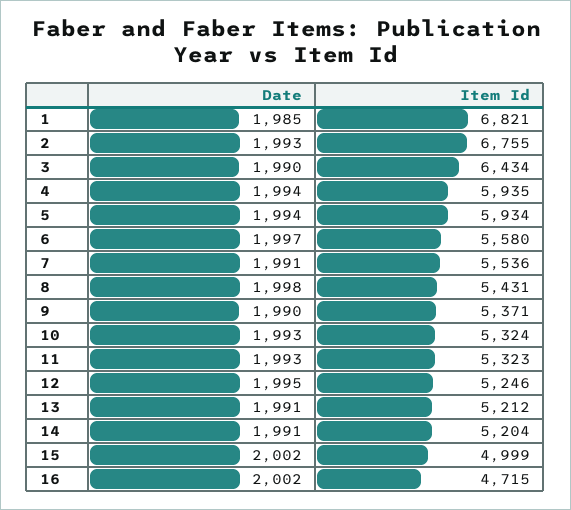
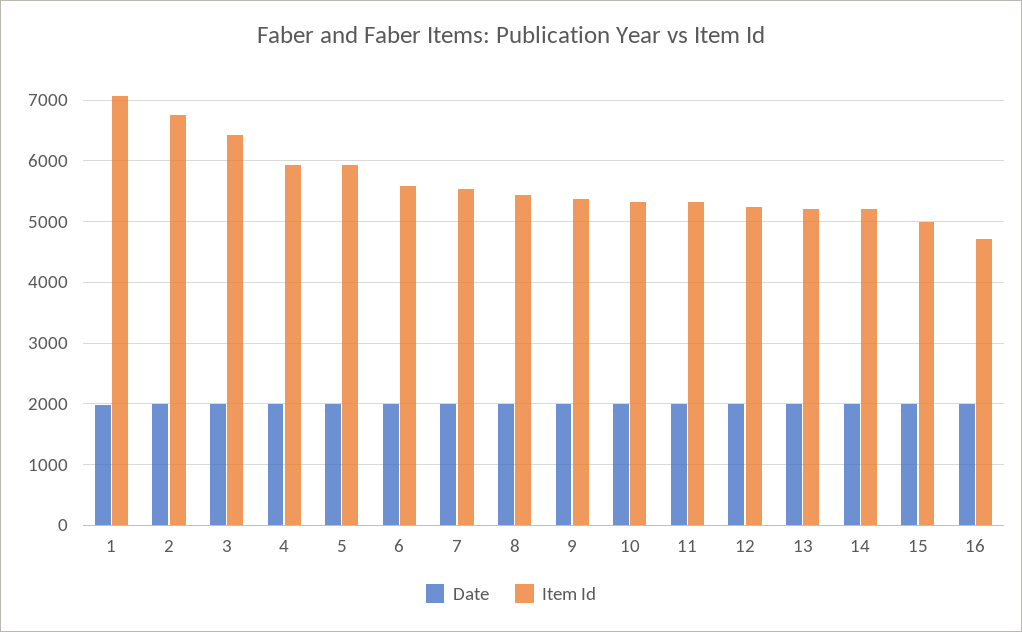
  {
    "Date": {
      "1": 1985,
      "2": 1993,
      "3": 1990,
      "4": 1994,
      "5": 1994,
      "6": 1997,
      "7": 1991,
      "8": 1998,
      "9": 1990,
      "10": 1993,
      "11": 1993,
      "12": 1995,
      "13": 1991,
      "14": 1991,
      "15": 2002,
      "16": 2002
    },
    "Item Id": {
-     "1": 6821,
+     "1": 7100,
      "2": 6755,
      "3": 6434,
      "4": 5935,
      "5": 5934,
      "6": 5580,
      "7": 5536,
      "8": 5431,
      "9": 5371,
      "10": 5324,
      "11": 5323,
      "12": 5246,
      "13": 5212,
      "14": 5204,
      "15": 4999,
      "16": 4715
    }
  }

